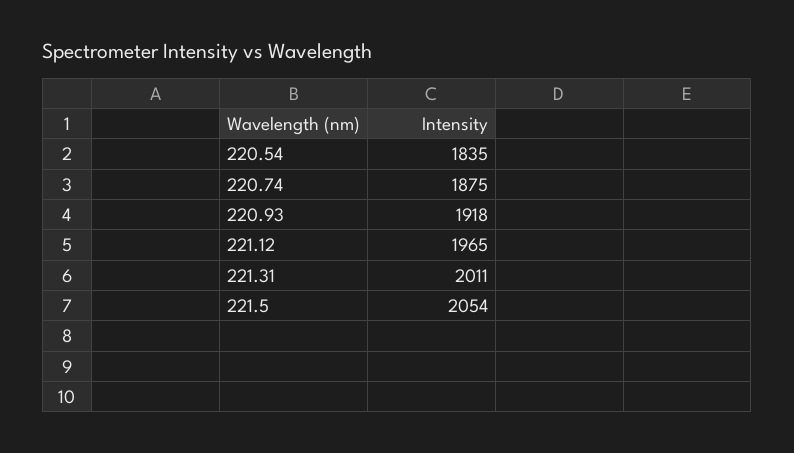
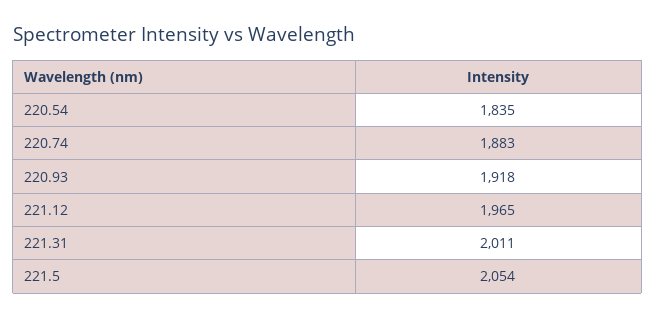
  {
    "220.54": 1835,
-   "220.74": 1875,
+   "220.74": 1883,
    "220.93": 1918,
    "221.12": 1965,
    "221.31": 2011,
    "221.5": 2054
  }

